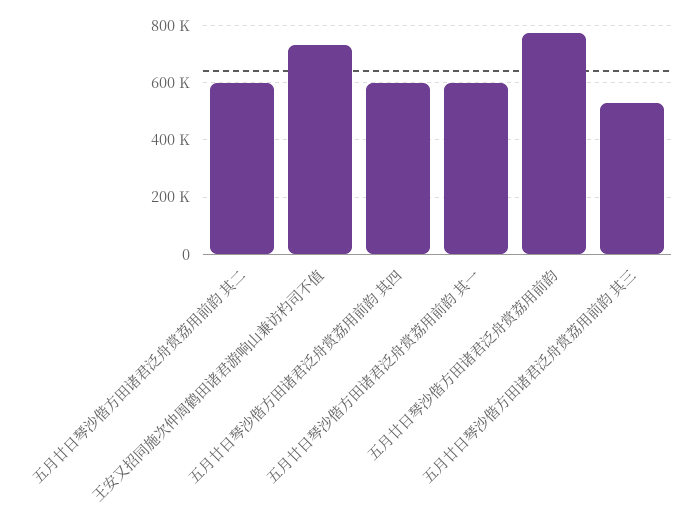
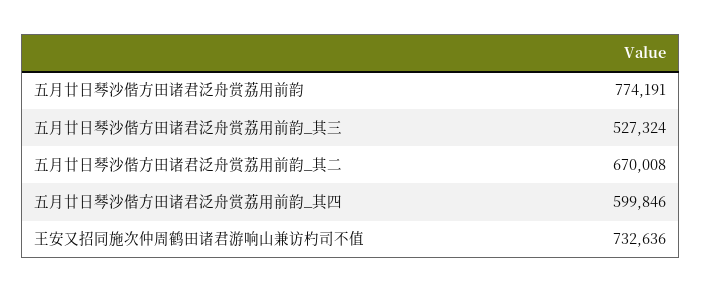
  {
-   "五月廿日琴沙偕方田诸君泛舟赏荔用前韵 其二": 600000,
+   "五月廿日琴沙偕方田诸君泛舟赏荔用前韵 其二": 670008,
    "王安又招同施次仲周鹤田诸君游响山兼访杓司不值": 732636,
    "五月廿日琴沙偕方田诸君泛舟赏荔用前韵 其四": 599846,
-   "五月廿日琴沙偕方田诸君泛舟赏荔用前韵 其一": 600000,
    "五月廿日琴沙偕方田诸君泛舟赏荔用前韵": 774191,
    "五月廿日琴沙偕方田诸君泛舟赏荔用前韵 其三": 527324
  }

